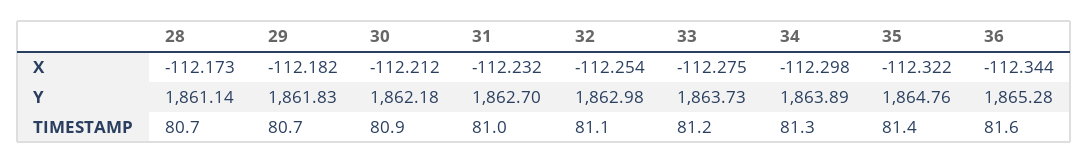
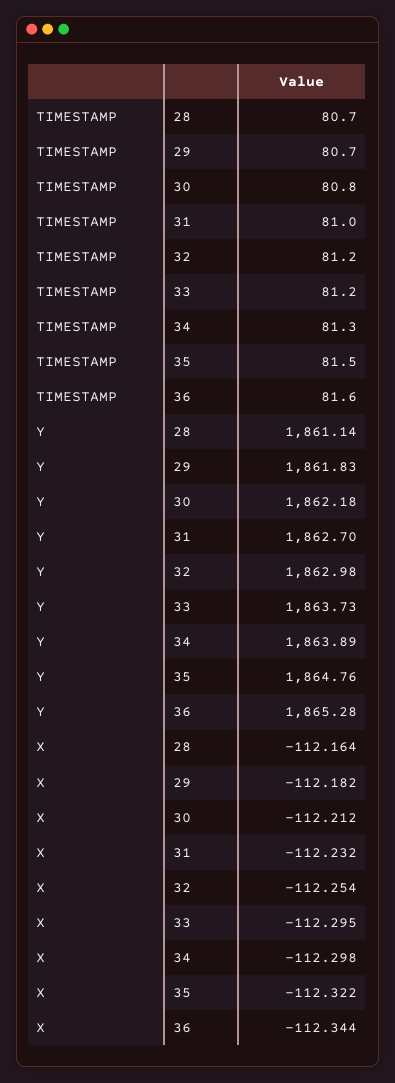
  {
    "28": {
-     "X": -112.173,
+     "X": -112.164,
      "Y": 1861.14,
      "TIMESTAMP": 80.7
    },
    "29": {
      "X": -112.182,
      "Y": 1861.83,
      "TIMESTAMP": 80.7
    },
    "30": {
      "X": -112.212,
      "Y": 1862.18,
-     "TIMESTAMP": 80.9
+     "TIMESTAMP": 80.8
    },
    "31": {
      "X": -112.232,
      "Y": 1862.7,
      "TIMESTAMP": 81
    },
    "32": {
      "X": -112.254,
      "Y": 1862.98,
-     "TIMESTAMP": 81.1
+     "TIMESTAMP": 81.2
    },
    "33": {
-     "X": -112.275,
+     "X": -112.295,
      "Y": 1863.73,
      "TIMESTAMP": 81.2
    },
    "34": {
      "X": -112.298,
      "Y": 1863.89,
      "TIMESTAMP": 81.3
    },
    "35": {
      "X": -112.322,
      "Y": 1864.76,
-     "TIMESTAMP": 81.4
+     "TIMESTAMP": 81.5
    },
    "36": {
      "X": -112.344,
      "Y": 1865.28,
      "TIMESTAMP": 81.6
    }
  }

